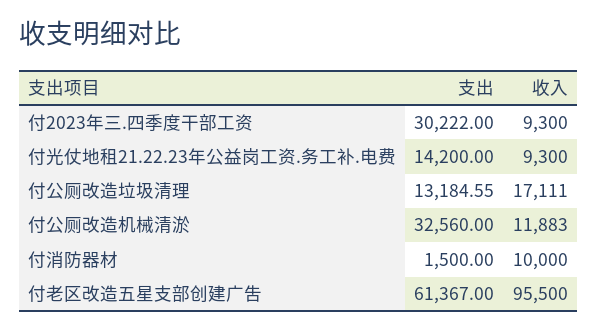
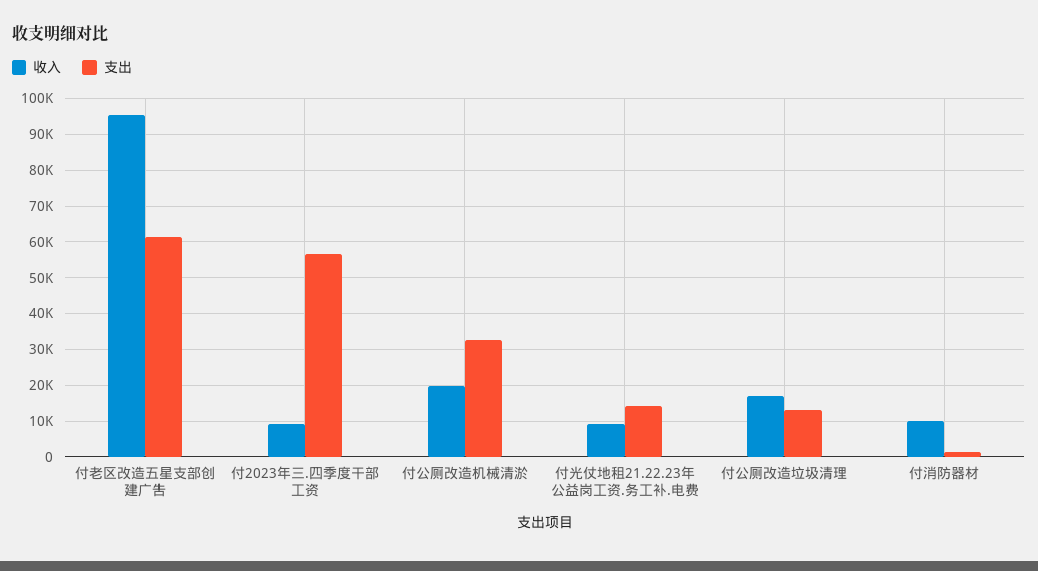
  {
    "支出": {
-     "付2023年三.四季度干部工资": 30222,
+     "付2023年三.四季度干部工资": 56000,
      "付光仗地租21.22.23年公益岗工资.务工补.电费": 14200,
      "付公厕改造垃圾清理": 13184.55,
      "付公厕改造机械清淤": 32560,
      "付消防器材": 1500,
      "付老区改造五星支部创建广吿": 61367
    },
    "收入": {
      "付2023年三.四季度干部工资": 9300,
      "付光仗地租21.22.23年公益岗工资.务工补.电费": 9300,
      "付公厕改造垃圾清理": 17111,
-     "付公厕改造机械清淤": 11883,
+     "付公厕改造机械清淤": 20000,
      "付消防器材": 10000,
      "付老区改造五星支部创建广吿": 95500
    }
  }

